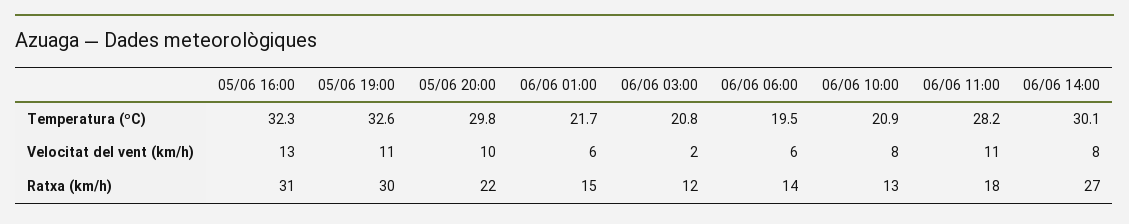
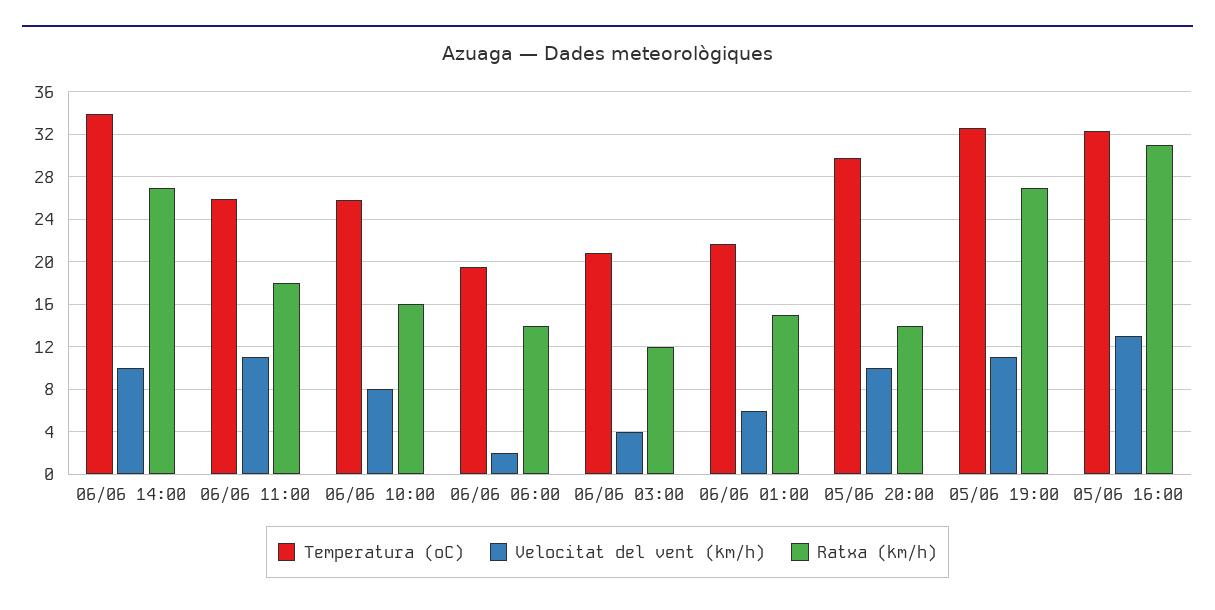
  {
    "Temperatura (ºC)": {
      "05/06 16:00": 32.3,
      "05/06 19:00": 32.6,
      "05/06 20:00": 29.8,
      "06/06 01:00": 21.7,
      "06/06 03:00": 20.8,
      "06/06 06:00": 19.5,
-     "06/06 10:00": 20.9,
+     "06/06 10:00": 26,
-     "06/06 11:00": 28.2,
+     "06/06 11:00": 26,
-     "06/06 14:00": 30.1
+     "06/06 14:00": 34
    },
    "Velocitat del vent (km/h)": {
      "05/06 16:00": 13,
      "05/06 19:00": 11,
      "05/06 20:00": 10,
      "06/06 01:00": 6,
-     "06/06 03:00": 2,
+     "06/06 03:00": 4,
-     "06/06 06:00": 6,
+     "06/06 06:00": 2,
      "06/06 10:00": 8,
      "06/06 11:00": 11,
-     "06/06 14:00": 8
+     "06/06 14:00": 10
    },
    "Ratxa (km/h)": {
      "05/06 16:00": 31,
-     "05/06 19:00": 30,
+     "05/06 19:00": 27,
-     "05/06 20:00": 22,
+     "05/06 20:00": 14,
      "06/06 01:00": 15,
      "06/06 03:00": 12,
      "06/06 06:00": 14,
-     "06/06 10:00": 13,
+     "06/06 10:00": 16,
      "06/06 11:00": 18,
      "06/06 14:00": 27
    }
  }

